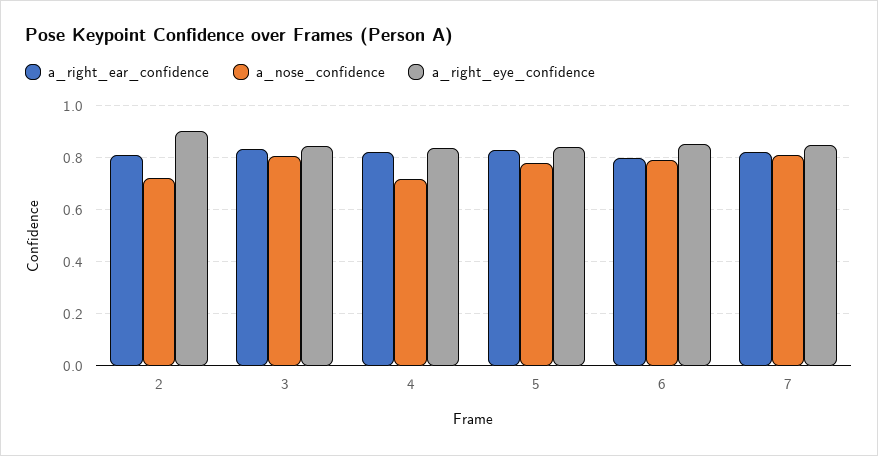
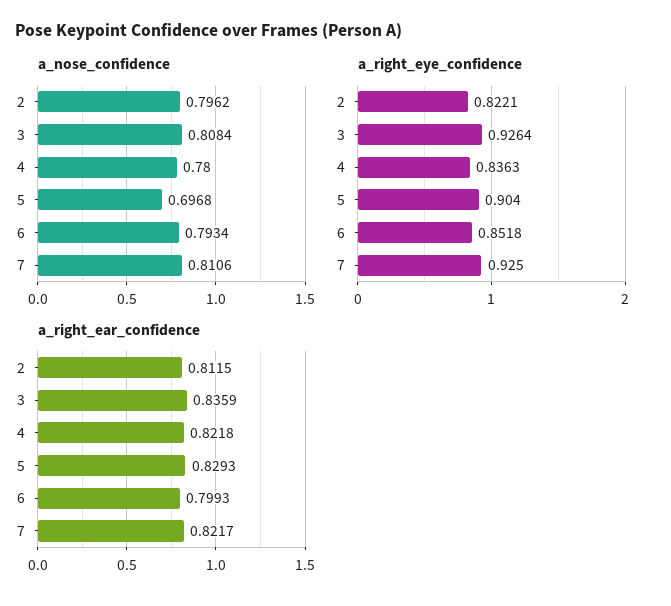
  {
    "a_right_ear_confidence": {
      "2": 0.8115,
      "3": 0.8359,
      "4": 0.8218,
      "5": 0.8293,
      "6": 0.7993,
      "7": 0.8217
    },
    "a_nose_confidence": {
-     "2": 0.725,
+     "2": 0.7962,
      "3": 0.8084,
-     "4": 0.725,
+     "4": 0.78,
-     "5": 0.775,
+     "5": 0.6968,
      "6": 0.7934,
      "7": 0.8106
    },
    "a_right_eye_confidence": {
-     "2": 0.9,
+     "2": 0.8221,
-     "3": 0.85,
+     "3": 0.9264,
      "4": 0.8363,
-     "5": 0.85,
+     "5": 0.904,
      "6": 0.8518,
-     "7": 0.85
+     "7": 0.925
    }
  }

